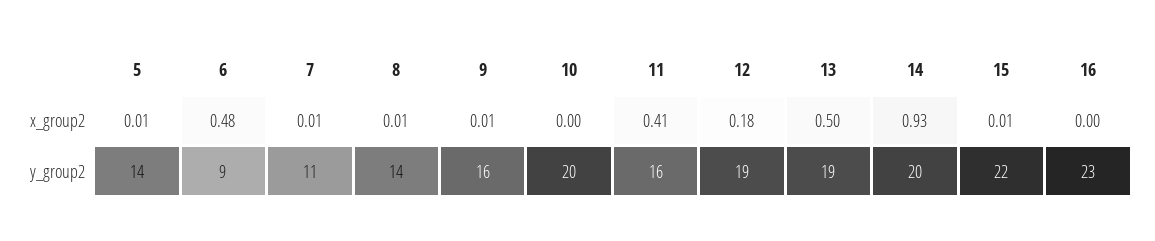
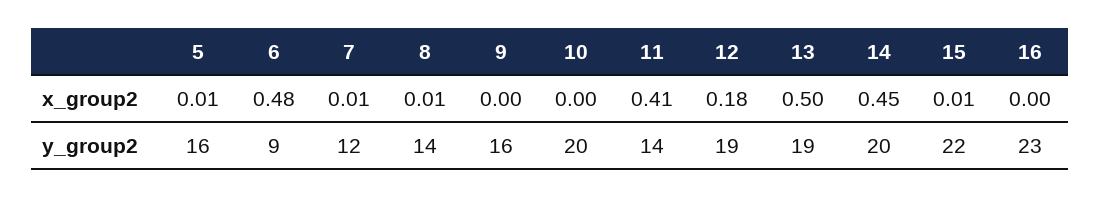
  {
    "5": {
      "x_group2": 0.01,
-     "y_group2": 14
+     "y_group2": 16
    },
    "6": {
      "x_group2": 0.48,
      "y_group2": 9
    },
    "7": {
      "x_group2": 0.01,
-     "y_group2": 11
+     "y_group2": 12
    },
    "8": {
      "x_group2": 0.01,
      "y_group2": 14
    },
    "9": {
-     "x_group2": 0.01,
+     "x_group2": 0,
      "y_group2": 16
    },
    "10": {
      "x_group2": 0,
      "y_group2": 20
    },
    "11": {
      "x_group2": 0.41,
-     "y_group2": 16
+     "y_group2": 14
    },
    "12": {
      "x_group2": 0.18,
      "y_group2": 19
    },
    "13": {
      "x_group2": 0.5,
      "y_group2": 19
    },
    "14": {
-     "x_group2": 0.93,
+     "x_group2": 0.45,
      "y_group2": 20
    },
    "15": {
      "x_group2": 0.01,
      "y_group2": 22
    },
    "16": {
      "x_group2": 0,
      "y_group2": 23
    }
  }

